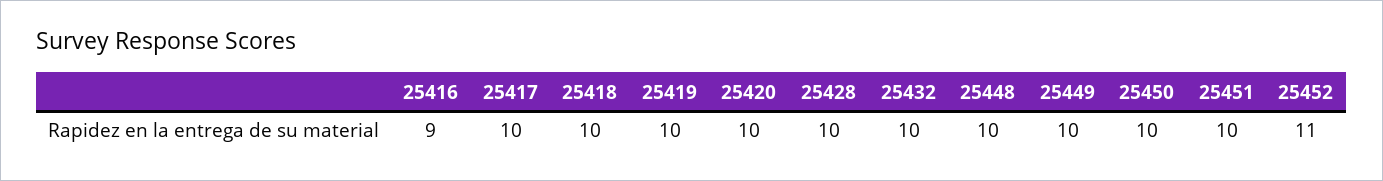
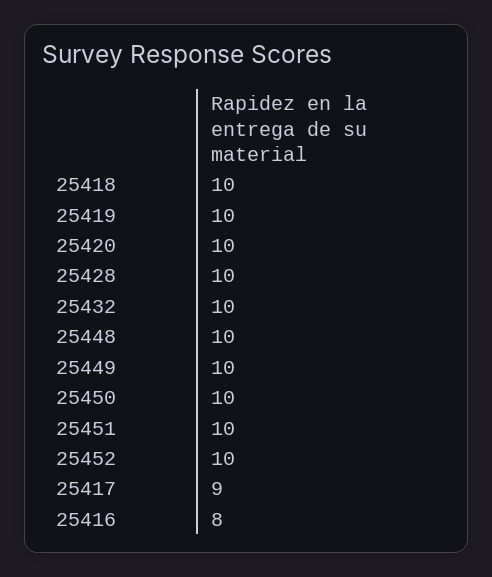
  {
-   "25416": 9,
+   "25416": 8,
-   "25417": 10,
+   "25417": 9,
    "25418": 10,
    "25419": 10,
    "25420": 10,
    "25428": 10,
    "25432": 10,
    "25448": 10,
    "25449": 10,
    "25450": 10,
    "25451": 10,
-   "25452": 11
+   "25452": 10
  }

